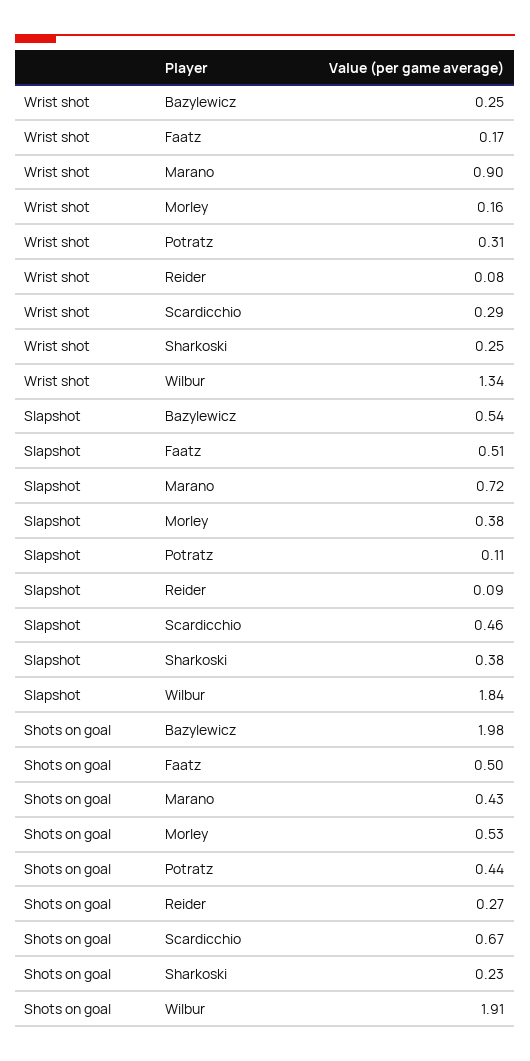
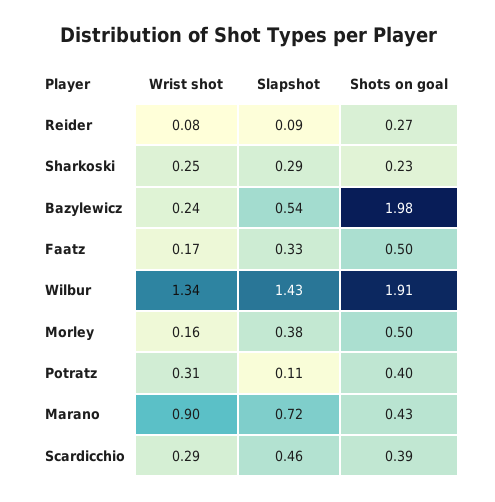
  {
    "Wrist shot": {
-     "Bazylewicz": 0.25,
+     "Bazylewicz": 0.24,
      "Faatz": 0.17,
      "Marano": 0.9,
      "Morley": 0.16,
      "Potratz": 0.31,
      "Reider": 0.08,
      "Scardicchio": 0.29,
      "Sharkoski": 0.25,
      "Wilbur": 1.34
    },
    "Slapshot": {
      "Bazylewicz": 0.54,
-     "Faatz": 0.51,
+     "Faatz": 0.33,
      "Marano": 0.72,
      "Morley": 0.38,
      "Potratz": 0.11,
      "Reider": 0.09,
      "Scardicchio": 0.46,
-     "Sharkoski": 0.38,
+     "Sharkoski": 0.29,
-     "Wilbur": 1.84
+     "Wilbur": 1.43
    },
    "Shots on goal": {
      "Bazylewicz": 1.98,
      "Faatz": 0.5,
      "Marano": 0.43,
-     "Morley": 0.53,
+     "Morley": 0.5,
-     "Potratz": 0.44,
+     "Potratz": 0.4,
      "Reider": 0.27,
-     "Scardicchio": 0.67,
+     "Scardicchio": 0.39,
      "Sharkoski": 0.23,
      "Wilbur": 1.91
    }
  }

